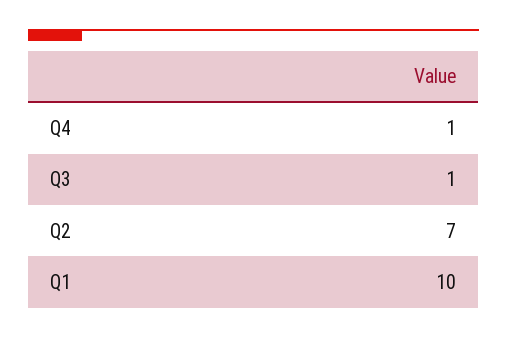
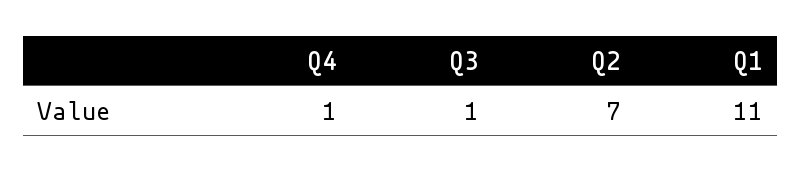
  {
    "Q4": 1,
    "Q3": 1,
    "Q2": 7,
-   "Q1": 10
+   "Q1": 11
  }

